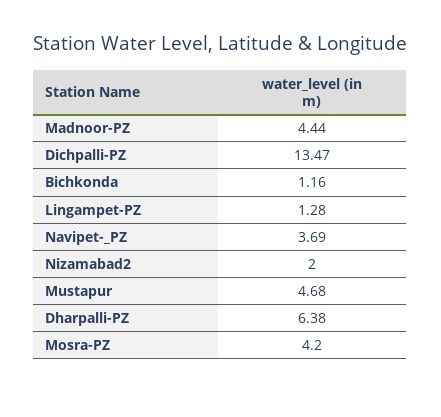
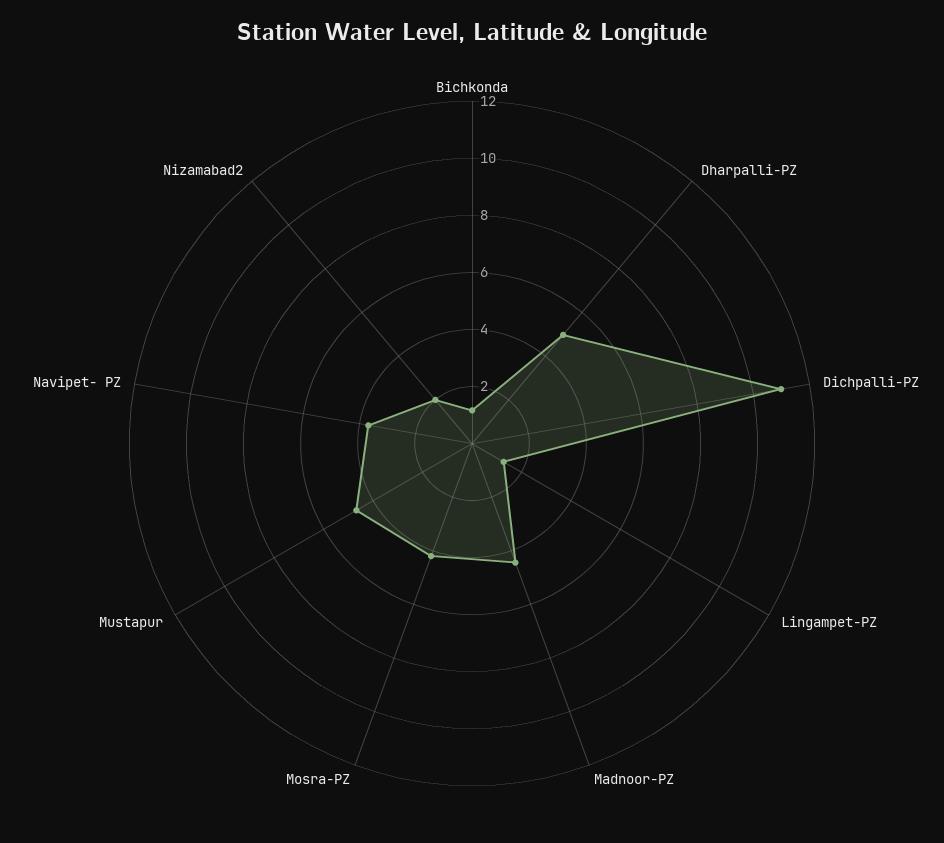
  {
    "Madnoor-PZ": 4.44,
-   "Dichpalli-PZ": 13.47,
+   "Dichpalli-PZ": 11,
    "Bichkonda": 1.16,
    "Lingampet-PZ": 1.28,
    "Navipet-_PZ": 3.69,
    "Nizamabad2": 2,
    "Mustapur": 4.68,
-   "Dharpalli-PZ": 6.38,
+   "Dharpalli-PZ": 5,
    "Mosra-PZ": 4.2
  }

